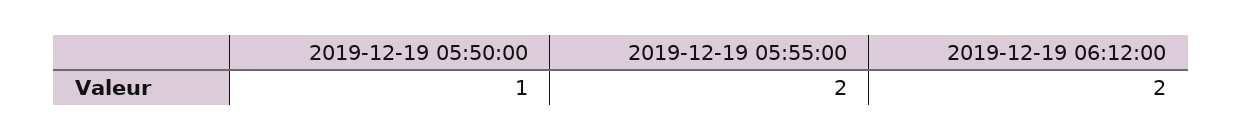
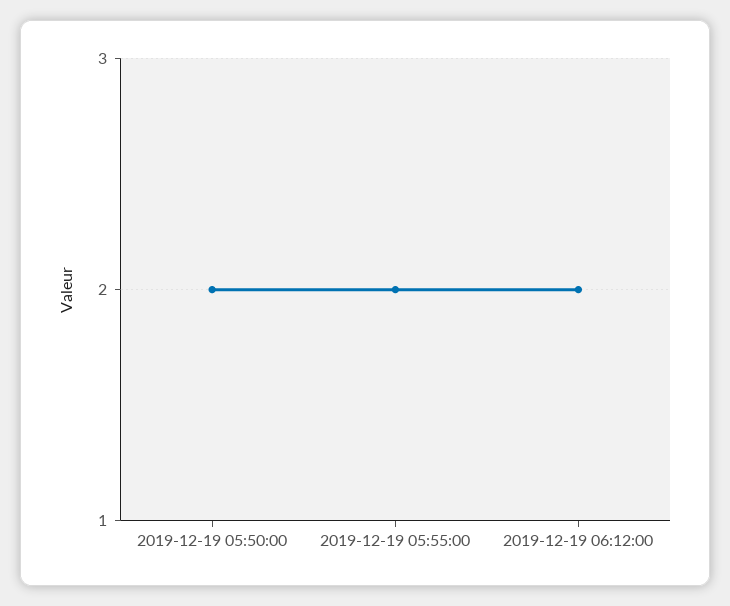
  {
-   "2019-12-19 05:50:00": 1,
+   "2019-12-19 05:50:00": 2,
    "2019-12-19 05:55:00": 2,
    "2019-12-19 06:12:00": 2
  }

